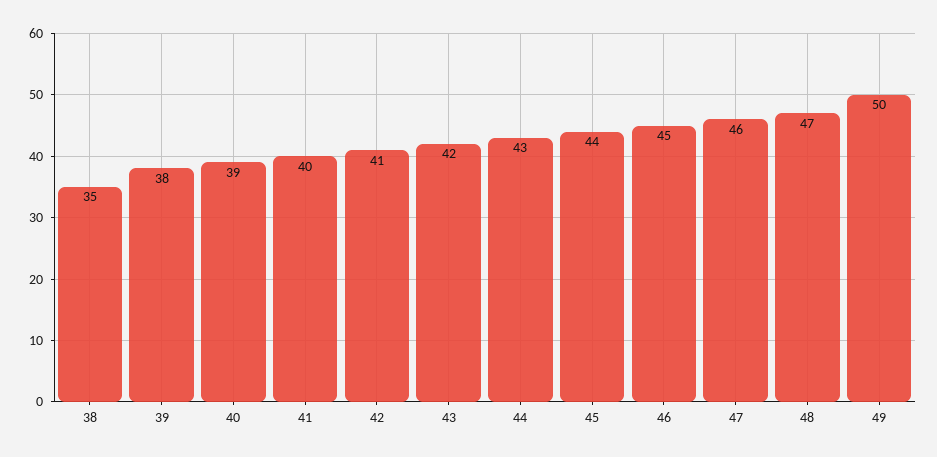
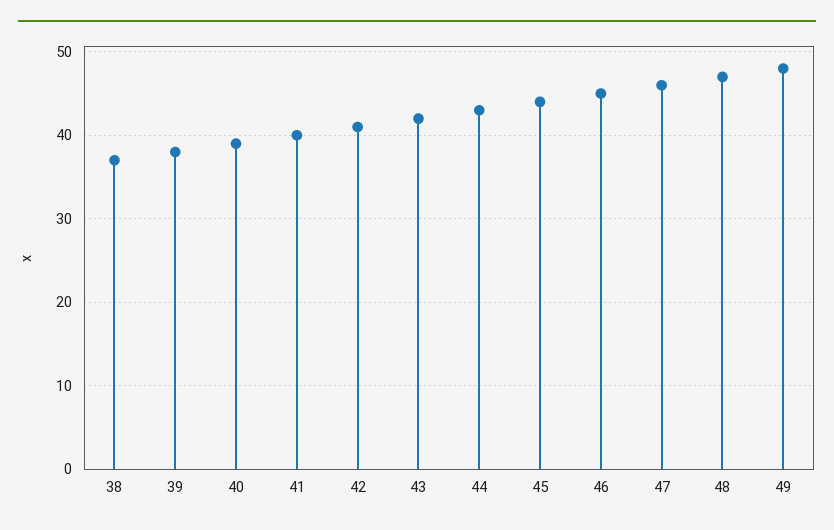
  {
-   "38": 35,
+   "38": 37,
    "39": 38,
    "40": 39,
    "41": 40,
    "42": 41,
    "43": 42,
    "44": 43,
    "45": 44,
    "46": 45,
    "47": 46,
    "48": 47,
-   "49": 50
+   "49": 48
  }

